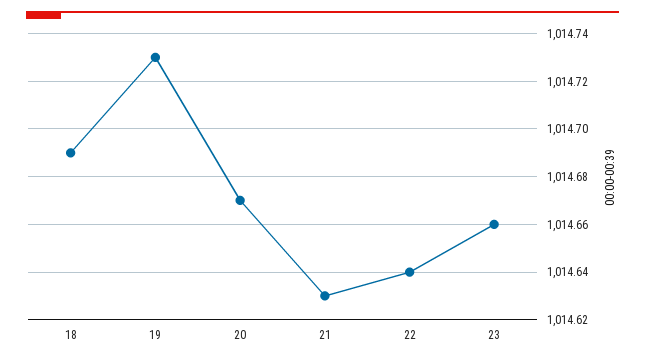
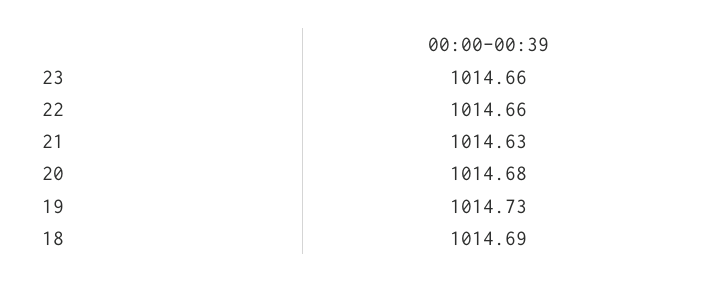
  {
    "18": 1014.69,
    "19": 1014.73,
-   "20": 1014.67,
+   "20": 1014.68,
    "21": 1014.63,
-   "22": 1014.64,
+   "22": 1014.66,
    "23": 1014.66
  }

